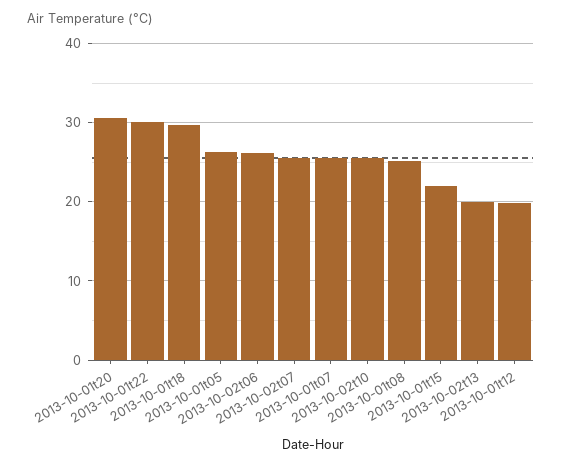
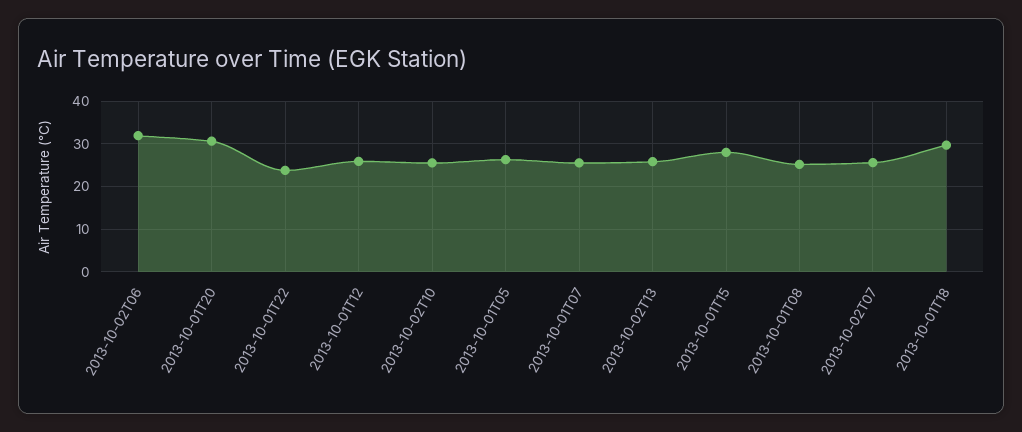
  {
    "2013-10-01t20": 31,
-   "2013-10-01t22": 30,
+   "2013-10-01t22": 24,
    "2013-10-01t18": 30,
    "2013-10-01t05": 26,
-   "2013-10-02t06": 26,
+   "2013-10-02t06": 32,
    "2013-10-02t07": 26,
    "2013-10-01t07": 26,
    "2013-10-02t10": 26,
    "2013-10-01t08": 25,
-   "2013-10-01t15": 22,
+   "2013-10-01t15": 28,
-   "2013-10-02t13": 20,
+   "2013-10-02t13": 26,
-   "2013-10-01t12": 20
+   "2013-10-01t12": 26
  }

